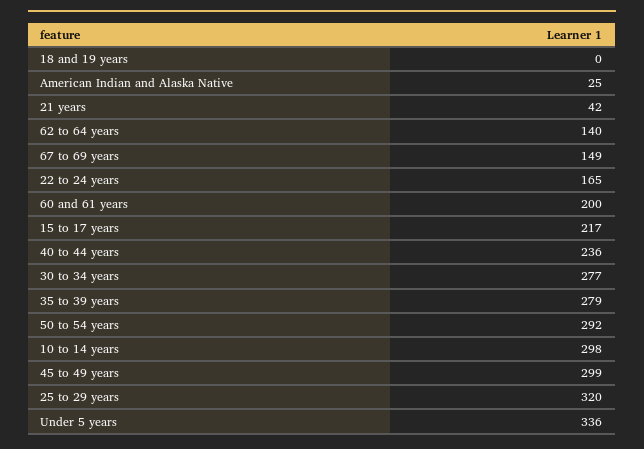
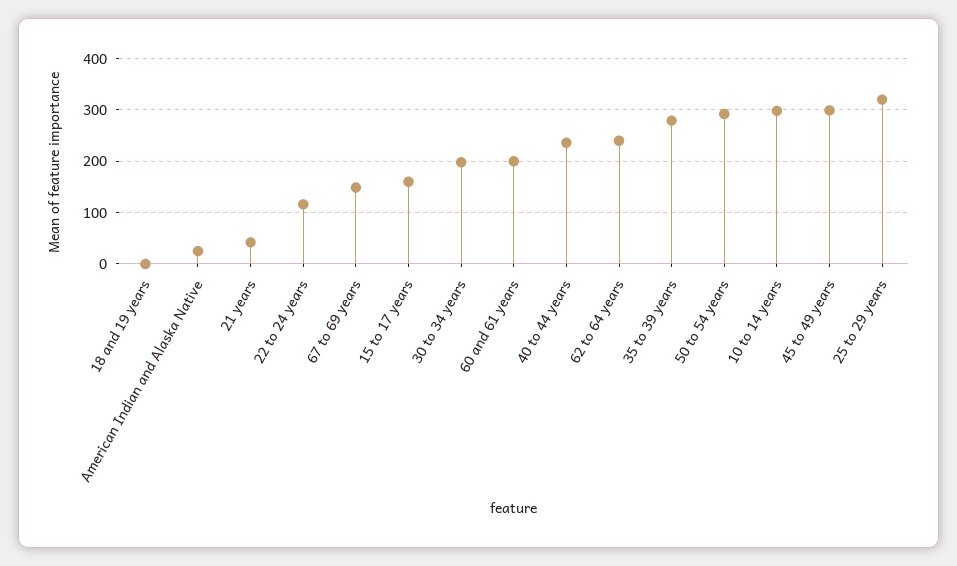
  {
    "18 and 19 years": 0,
    "American Indian and Alaska Native": 25,
    "21 years": 42,
-   "62 to 64 years": 140,
+   "62 to 64 years": 240,
    "67 to 69 years": 149,
-   "22 to 24 years": 165,
+   "22 to 24 years": 120,
    "60 and 61 years": 200,
-   "15 to 17 years": 217,
+   "15 to 17 years": 160,
    "40 to 44 years": 236,
-   "30 to 34 years": 277,
+   "30 to 34 years": 200,
    "35 to 39 years": 279,
    "50 to 54 years": 292,
    "10 to 14 years": 298,
    "45 to 49 years": 299,
-   "25 to 29 years": 320,
+   "25 to 29 years": 320
-   "Under 5 years": 336
  }

